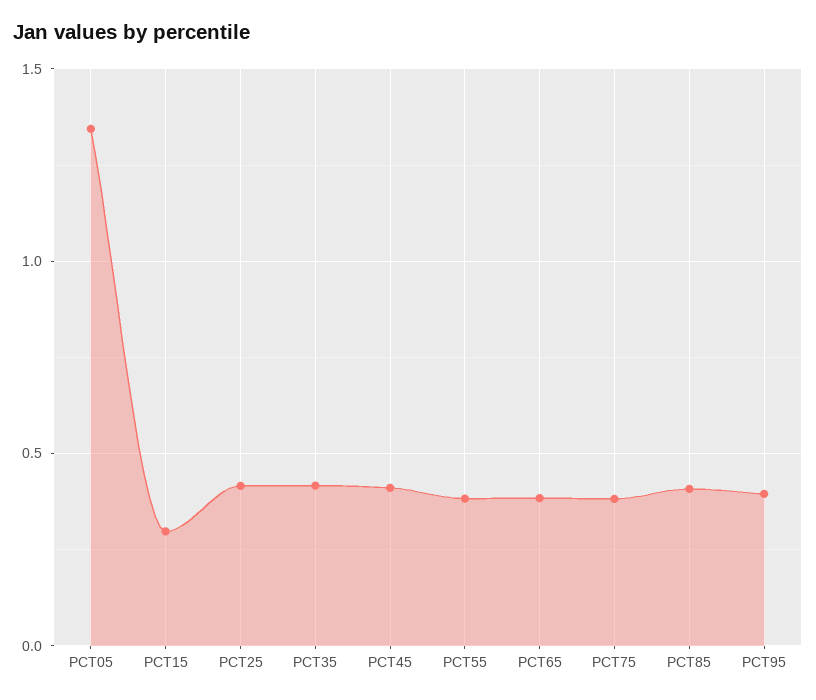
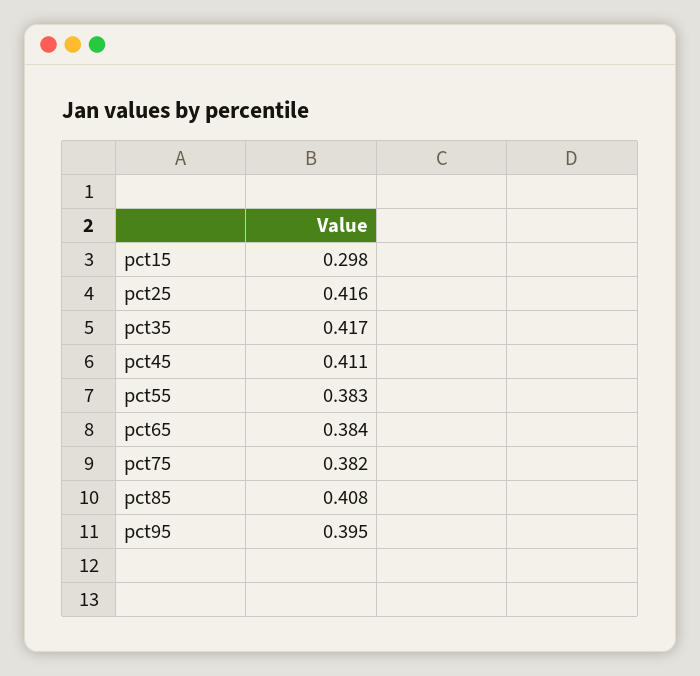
  {
-   "PCT05": 1.35,
    "PCT15": 0.298,
    "PCT25": 0.416,
    "PCT35": 0.417,
    "PCT45": 0.411,
    "PCT55": 0.383,
    "PCT65": 0.384,
    "PCT75": 0.382,
    "PCT85": 0.408,
    "PCT95": 0.395
  }

